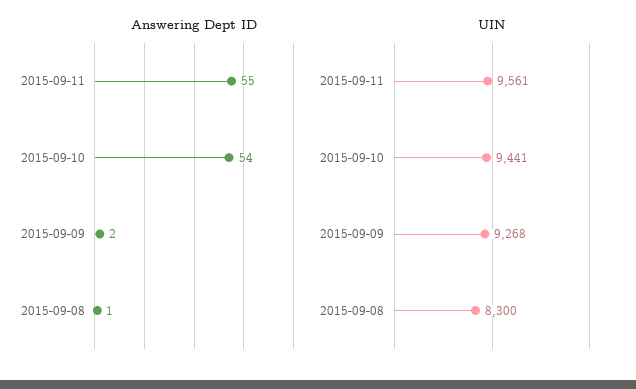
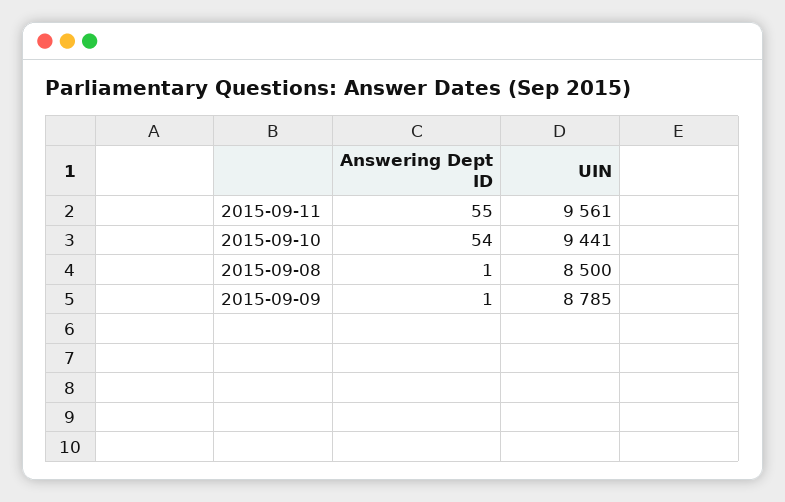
  {
    "Answering Dept ID": {
      "2015-09-11": 55,
      "2015-09-10": 54,
-     "2015-09-09": 2,
+     "2015-09-09": 1,
      "2015-09-08": 1
    },
    "UIN": {
      "2015-09-11": 9561,
      "2015-09-10": 9441,
-     "2015-09-09": 9268,
+     "2015-09-09": 8785,
-     "2015-09-08": 8300
+     "2015-09-08": 8500
    }
  }

